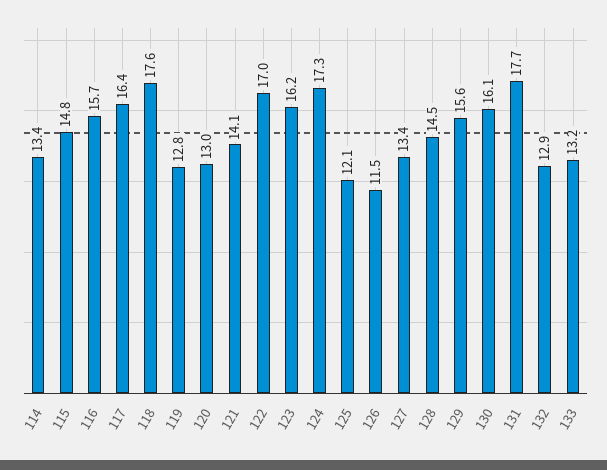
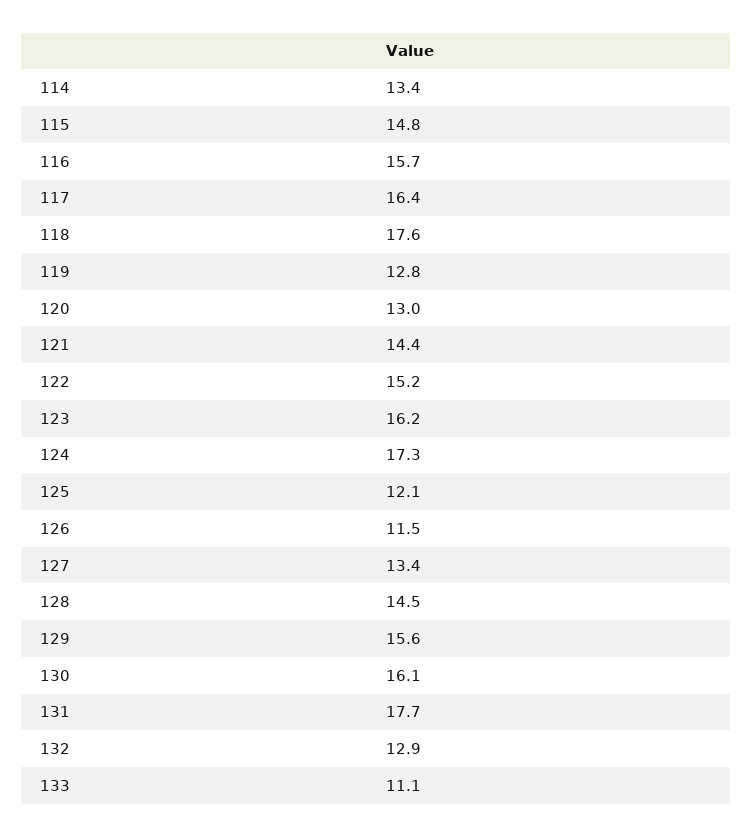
  {
    "114": 13.4,
    "115": 14.8,
    "116": 15.7,
    "117": 16.4,
    "118": 17.6,
    "119": 12.8,
    "120": 13,
-   "121": 14.1,
+   "121": 14.4,
-   "122": 17,
+   "122": 15.2,
    "123": 16.2,
    "124": 17.3,
    "125": 12.1,
    "126": 11.5,
    "127": 13.4,
    "128": 14.5,
    "129": 15.6,
    "130": 16.1,
    "131": 17.7,
    "132": 12.9,
-   "133": 13.2
+   "133": 11.1
  }

